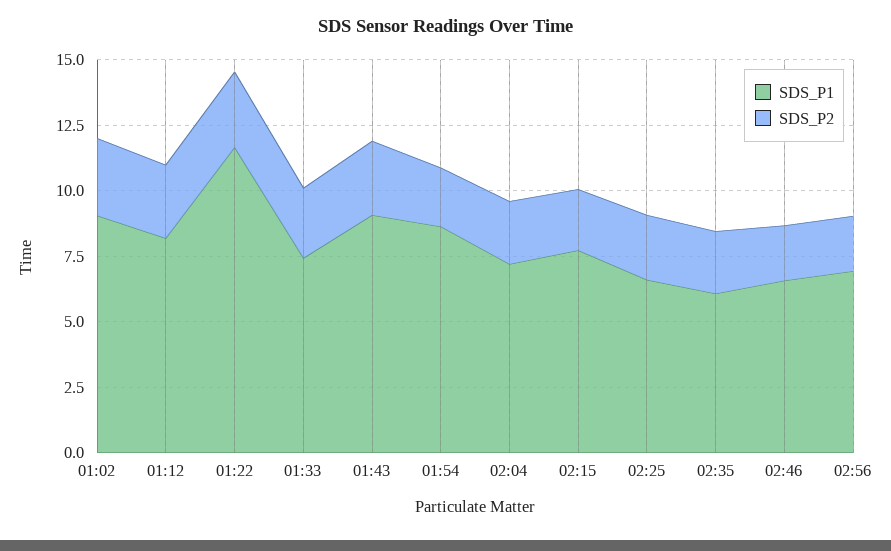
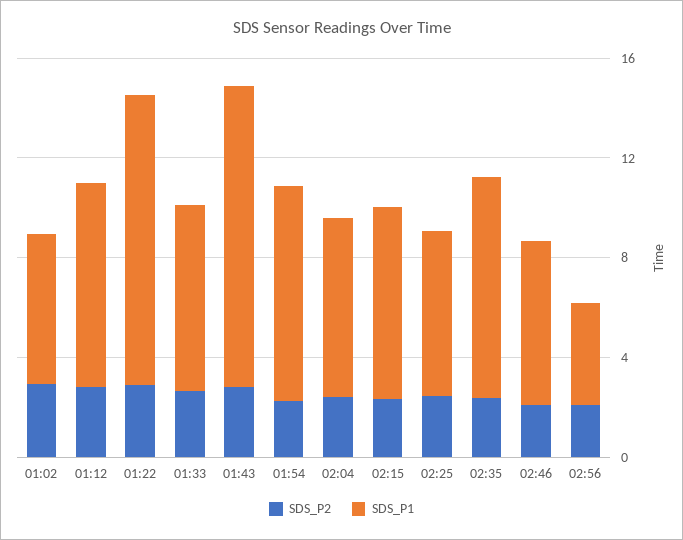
  {
    "SDS_P1": {
-     "01:02": 9,
+     "01:02": 6,
      "01:12": 8,
      "01:22": 11.5,
      "01:33": 7.5,
-     "01:43": 9,
+     "01:43": 12,
      "01:54": 8.5,
      "02:04": 7,
      "02:15": 7.5,
      "02:25": 6.5,
-     "02:35": 6,
+     "02:35": 9,
      "02:46": 6.5,
-     "02:56": 7
+     "02:56": 4
    },
    "SDS_P2": {
      "01:02": 3,
      "01:12": 3,
      "01:22": 3,
      "01:33": 2.5,
      "01:43": 3,
      "01:54": 2.5,
      "02:04": 2.5,
      "02:15": 2.5,
      "02:25": 2.5,
      "02:35": 2.5,
      "02:46": 2,
      "02:56": 2
    }
  }

